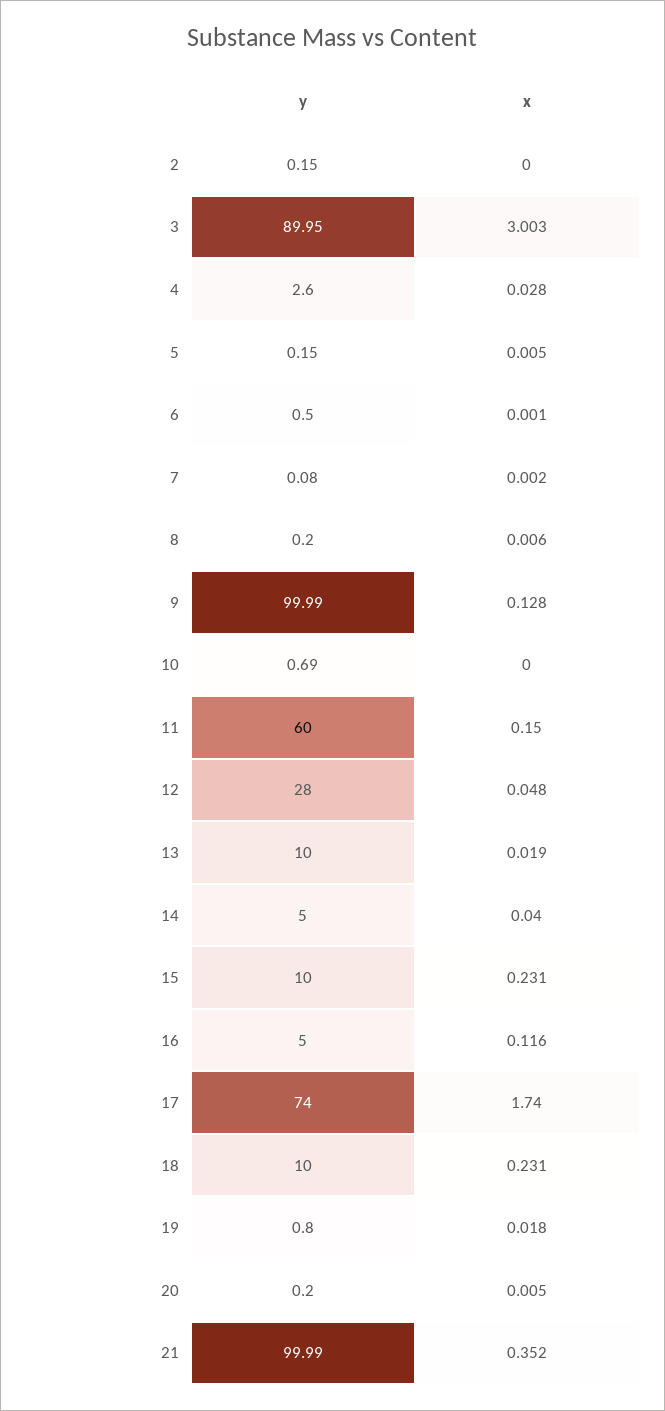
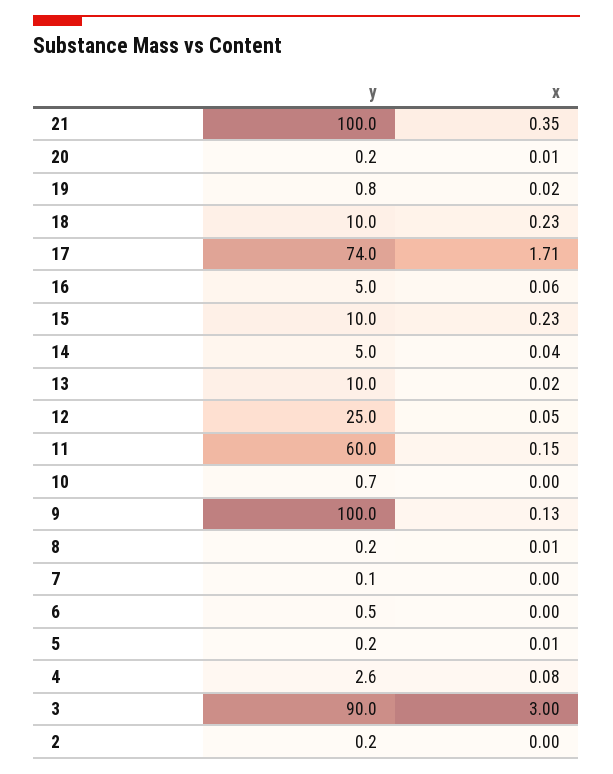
  {
    "y": {
      "2": 0.15,
      "3": 89.95,
      "4": 2.6,
      "5": 0.15,
      "6": 0.5,
      "7": 0.08,
      "8": 0.2,
      "9": 99.99,
      "10": 0.69,
      "11": 60,
-     "12": 28,
+     "12": 25,
      "13": 10,
      "14": 5,
      "15": 10,
      "16": 5,
      "17": 74,
      "18": 10,
      "19": 0.8,
      "20": 0.2,
      "21": 99.99
    },
    "x": {
      "2": 0,
      "3": 3.003,
-     "4": 0.028,
+     "4": 0.08,
      "5": 0.005,
      "6": 0.001,
      "7": 0.002,
      "8": 0.006,
      "9": 0.128,
      "10": 0,
      "11": 0.15,
      "12": 0.048,
      "13": 0.019,
      "14": 0.04,
      "15": 0.231,
-     "16": 0.116,
+     "16": 0.06,
-     "17": 1.74,
+     "17": 1.71,
      "18": 0.231,
      "19": 0.018,
      "20": 0.005,
      "21": 0.352
    }
  }

